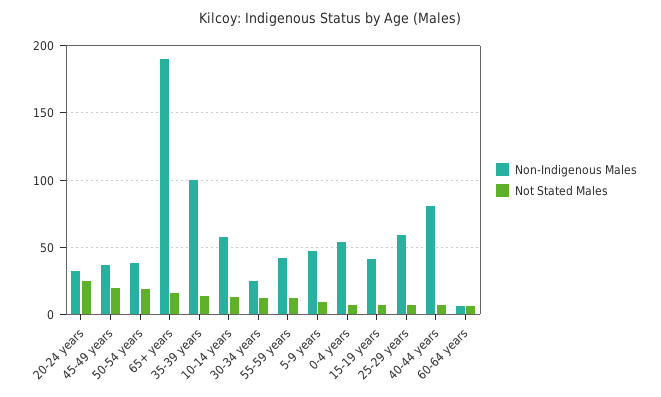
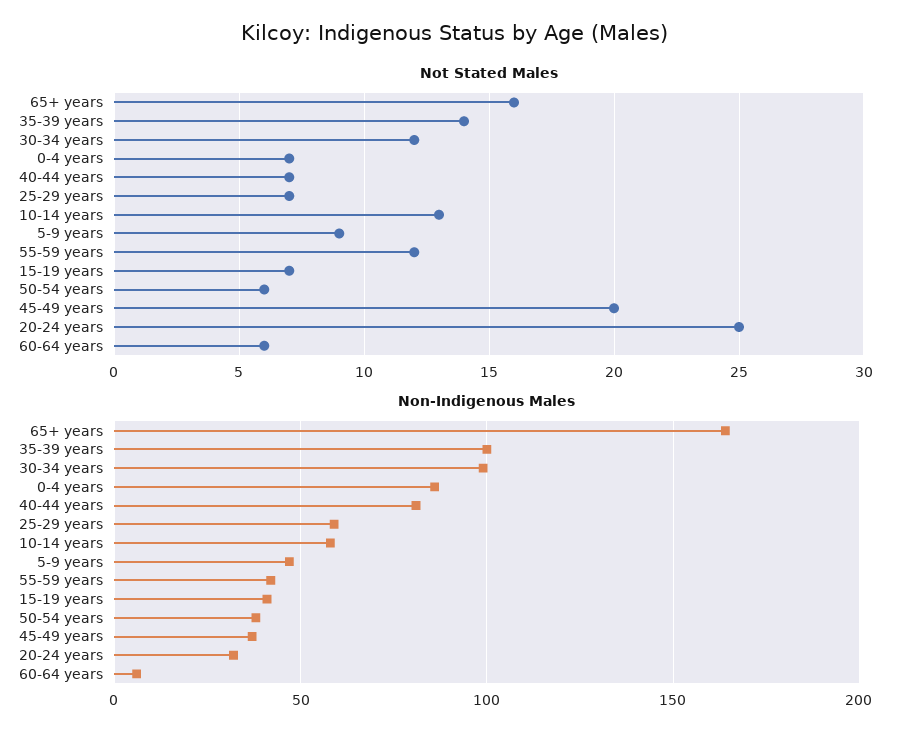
  {
    "Non-Indigenous Males": {
      "20-24 years": 30,
      "45-49 years": 35,
      "50-54 years": 40,
-     "65+ years": 190,
+     "65+ years": 165,
      "35-39 years": 100,
      "10-14 years": 60,
-     "30-34 years": 25,
+     "30-34 years": 100,
      "55-59 years": 40,
      "5-9 years": 45,
-     "0-4 years": 55,
+     "0-4 years": 85,
      "15-19 years": 40,
      "25-29 years": 60,
      "40-44 years": 80,
      "60-64 years": 5
    },
    "Not Stated Males": {
      "20-24 years": 25,
      "45-49 years": 20,
-     "50-54 years": 20,
+     "50-54 years": 6,
      "65+ years": 16,
      "35-39 years": 14,
      "10-14 years": 13,
      "30-34 years": 12,
      "55-59 years": 12,
      "5-9 years": 9,
      "0-4 years": 7,
      "15-19 years": 7,
      "25-29 years": 7,
      "40-44 years": 7,
      "60-64 years": 6
    }
  }

